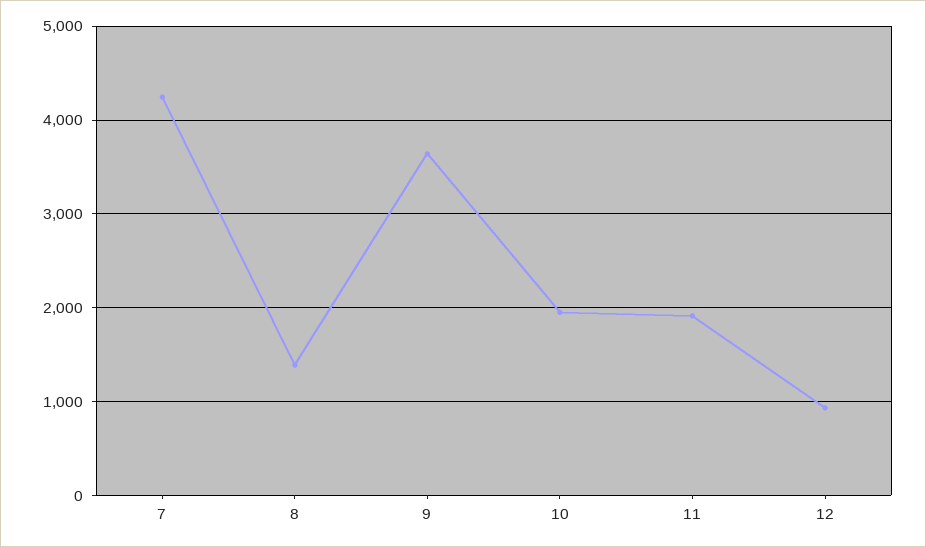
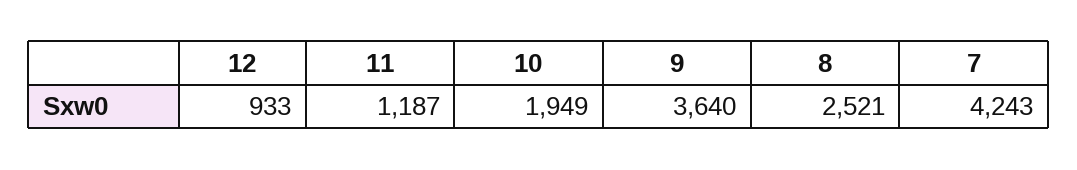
  {
    "7": 4243,
-   "8": 1400,
+   "8": 2521,
    "9": 3640,
    "10": 1949,
-   "11": 1900,
+   "11": 1187,
    "12": 933
  }

